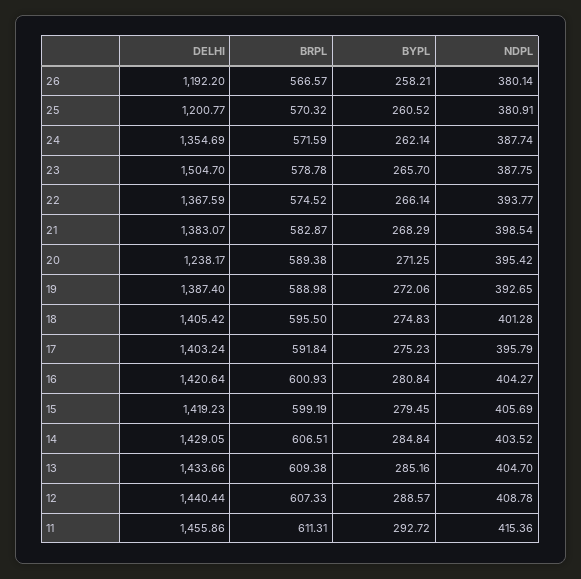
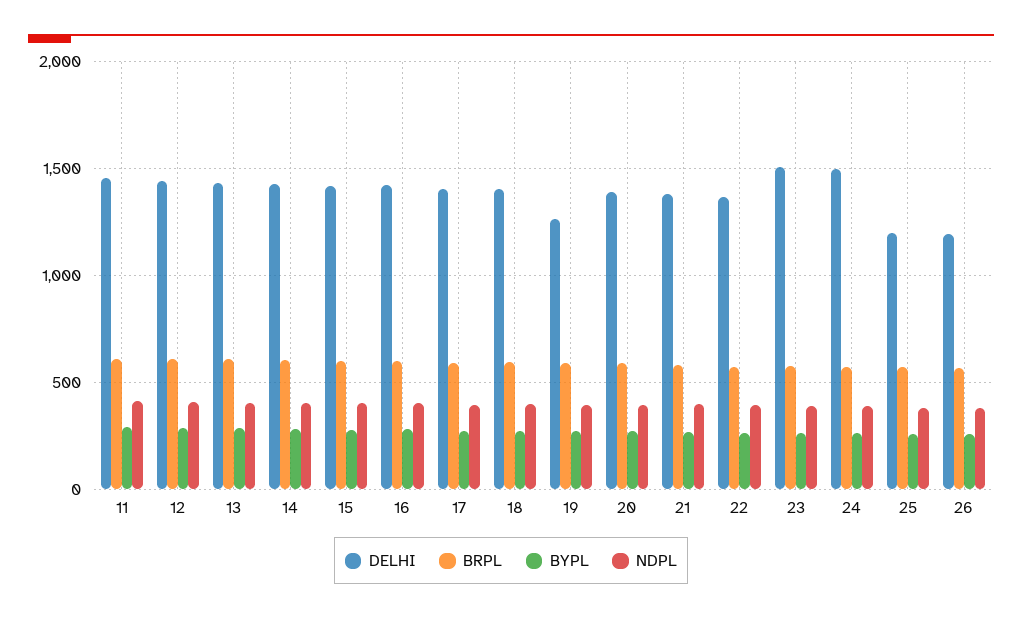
  {
    "DELHI": {
      "26": 1192.2,
      "25": 1200.77,
-     "24": 1354.69,
+     "24": 1500,
      "23": 1504.7,
      "22": 1367.59,
      "21": 1383.07,
-     "20": 1238.17,
+     "20": 1400,
-     "19": 1387.4,
+     "19": 1250,
      "18": 1405.42,
      "17": 1403.24,
      "16": 1420.64,
      "15": 1419.23,
      "14": 1429.05,
      "13": 1433.66,
      "12": 1440.44,
      "11": 1455.86
    },
    "BRPL": {
      "26": 566.57,
      "25": 570.32,
      "24": 571.59,
      "23": 578.78,
      "22": 574.52,
      "21": 582.87,
      "20": 589.38,
      "19": 588.98,
      "18": 595.5,
      "17": 591.84,
      "16": 600.93,
      "15": 599.19,
      "14": 606.51,
      "13": 609.38,
      "12": 607.33,
      "11": 611.31
    },
    "BYPL": {
      "26": 258.21,
      "25": 260.52,
      "24": 262.14,
      "23": 265.7,
      "22": 266.14,
      "21": 268.29,
      "20": 271.25,
      "19": 272.06,
      "18": 274.83,
      "17": 275.23,
      "16": 280.84,
      "15": 279.45,
      "14": 284.84,
      "13": 285.16,
      "12": 288.57,
      "11": 292.72
    },
    "NDPL": {
      "26": 380.14,
      "25": 380.91,
      "24": 387.74,
      "23": 387.75,
      "22": 393.77,
      "21": 398.54,
      "20": 395.42,
      "19": 392.65,
      "18": 401.28,
      "17": 395.79,
      "16": 404.27,
      "15": 405.69,
      "14": 403.52,
      "13": 404.7,
      "12": 408.78,
      "11": 415.36
    }
  }

